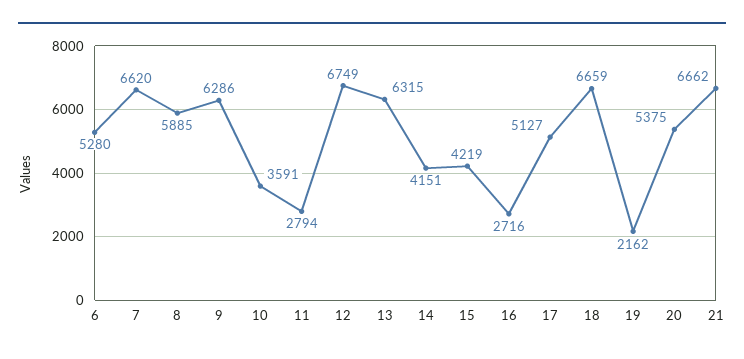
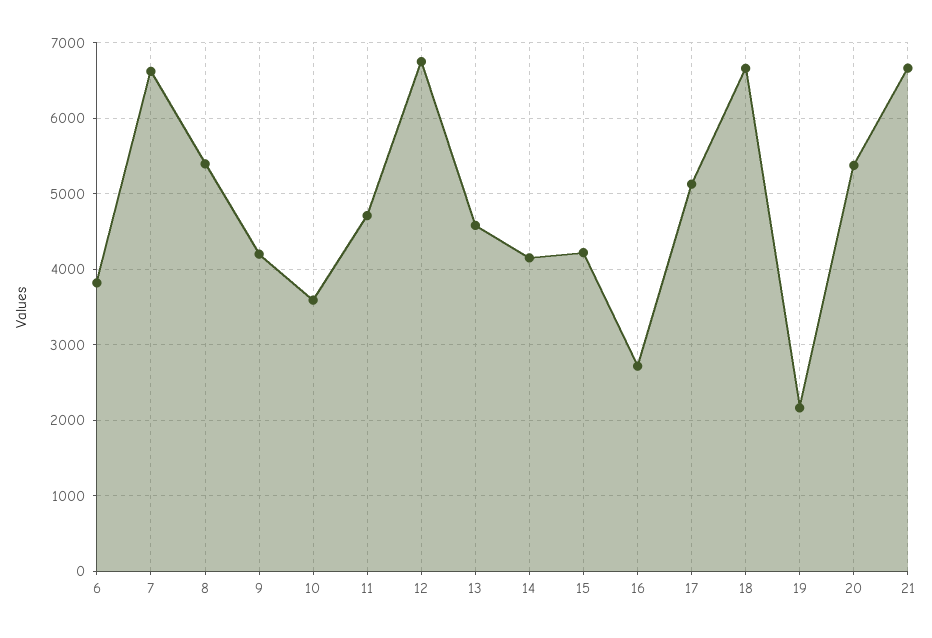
  {
-   "6": 5280,
+   "6": 3800,
    "7": 6620,
-   "8": 5885,
+   "8": 5400,
-   "9": 6286,
+   "9": 4200,
    "10": 3591,
-   "11": 2794,
+   "11": 4700,
    "12": 6749,
-   "13": 6315,
+   "13": 4600,
    "14": 4151,
    "15": 4219,
    "16": 2716,
    "17": 5127,
    "18": 6659,
    "19": 2162,
    "20": 5375,
    "21": 6662
  }

